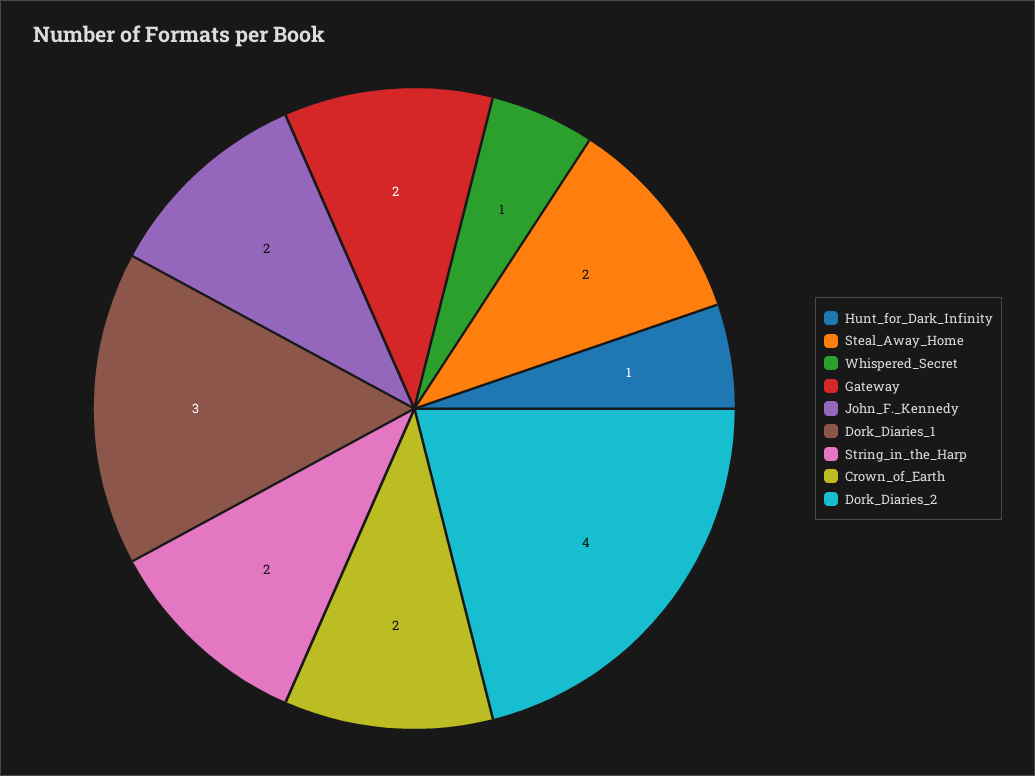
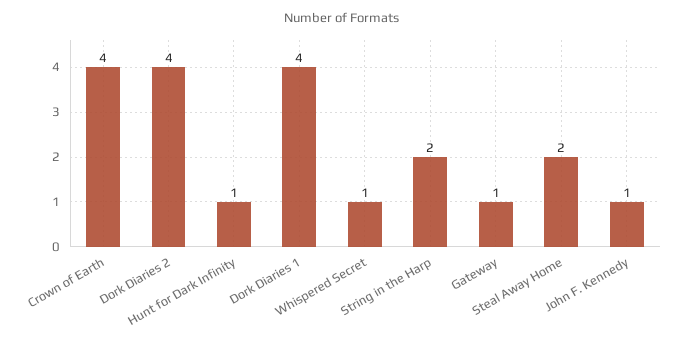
  {
    "Hunt_for_Dark_Infinity": 1,
    "Steal_Away_Home": 2,
    "Whispered_Secret": 1,
-   "Gateway": 2,
+   "Gateway": 1,
-   "John_F._Kennedy": 2,
+   "John_F._Kennedy": 1,
-   "Dork_Diaries_1": 3,
+   "Dork_Diaries_1": 4,
    "String_in_the_Harp": 2,
-   "Crown_of_Earth": 2,
+   "Crown_of_Earth": 4,
    "Dork_Diaries_2": 4
  }

